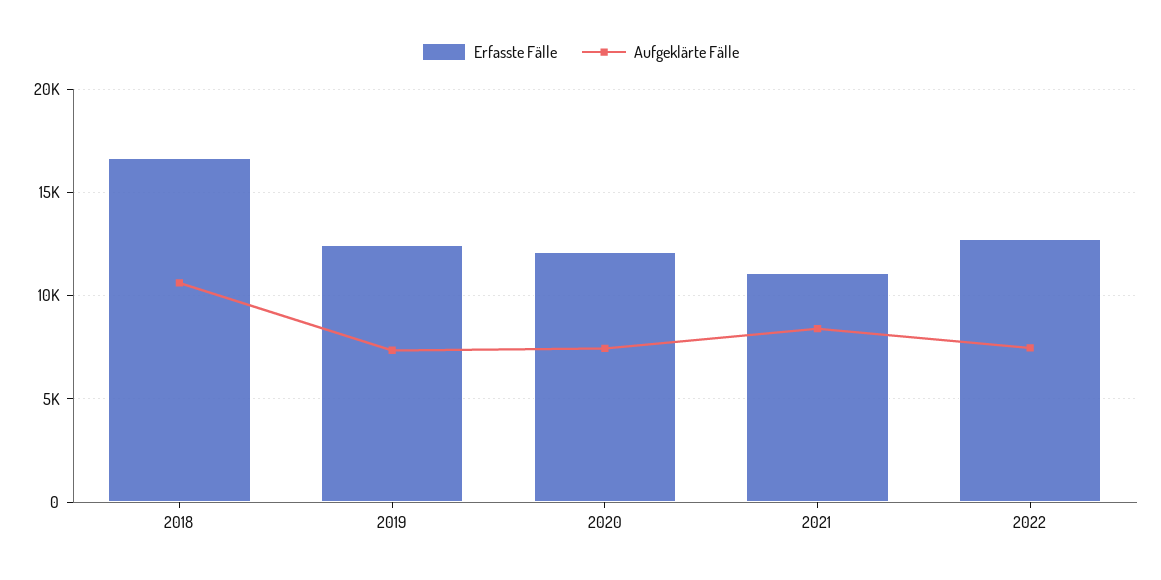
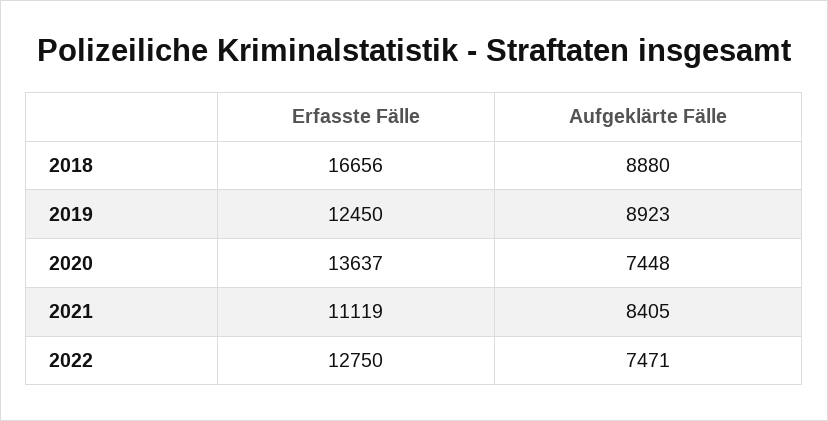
  {
    "Erfasste Fälle": {
      "2018": 16656,
      "2019": 12450,
-     "2020": 12000,
+     "2020": 13637,
      "2021": 11119,
      "2022": 12750
    },
    "Aufgeklärte Fälle": {
-     "2018": 10500,
+     "2018": 8880,
-     "2019": 7500,
+     "2019": 8923,
      "2020": 7448,
      "2021": 8405,
      "2022": 7471
    }
  }

